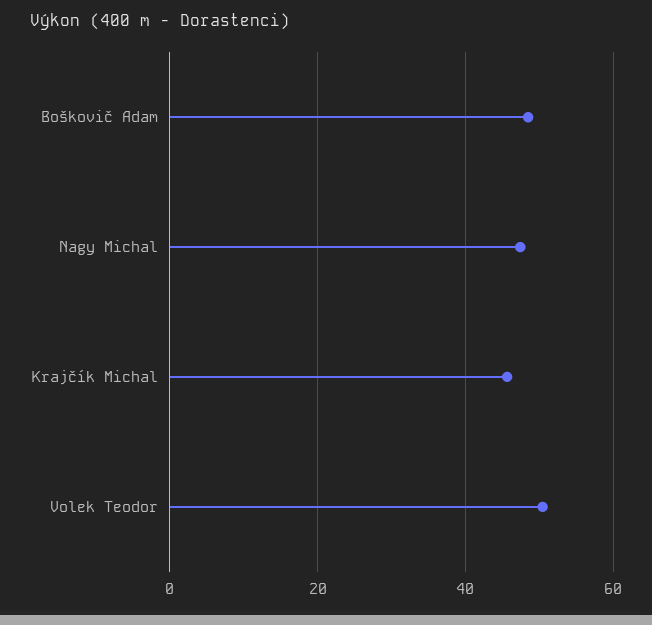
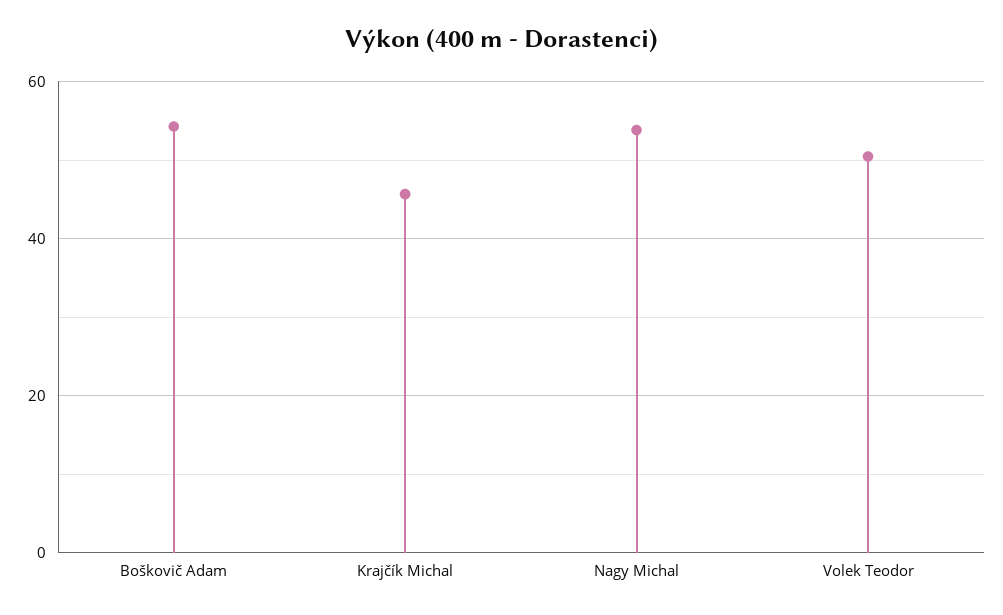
  {
-   "Boškovič Adam": 48,
+   "Boškovič Adam": 54,
-   "Nagy Michal": 48,
+   "Nagy Michal": 54,
    "Krajčík Michal": 46,
    "Volek Teodor": 50
  }

